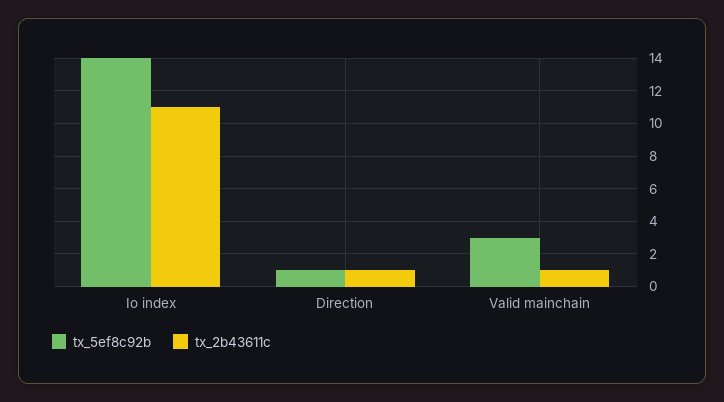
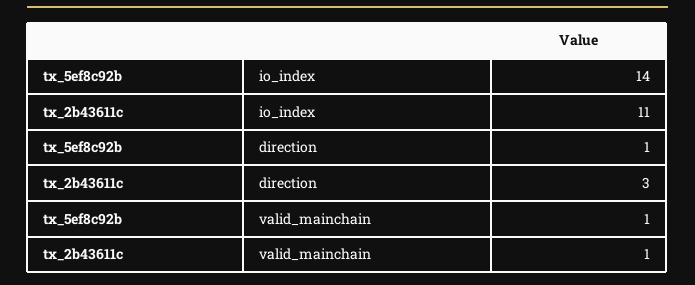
  {
    "tx_5ef8c92b": {
      "Io index": 14,
      "Direction": 1,
-     "Valid mainchain": 3
+     "Valid mainchain": 1
    },
    "tx_2b43611c": {
      "Io index": 11,
-     "Direction": 1,
+     "Direction": 3,
      "Valid mainchain": 1
    }
  }

